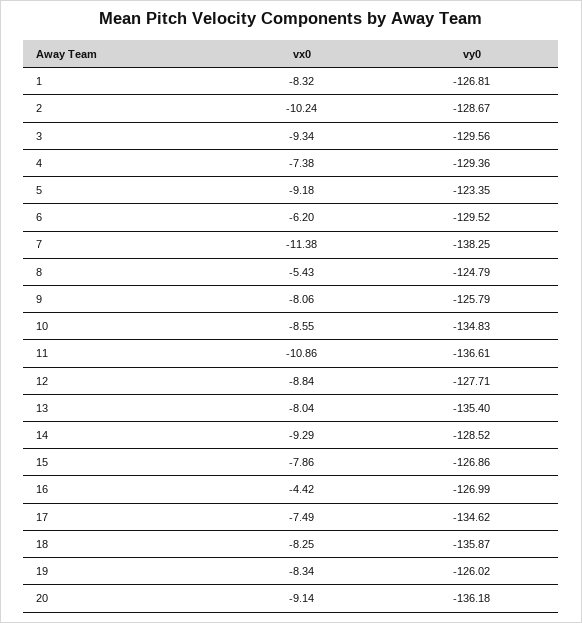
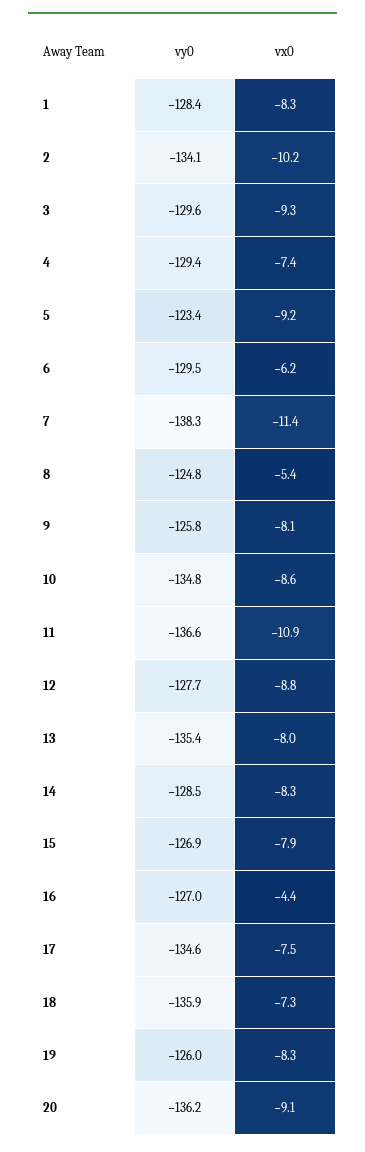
  {
    "vx0": {
      "1": -8.32,
      "2": -10.24,
      "3": -9.34,
      "4": -7.38,
      "5": -9.18,
      "6": -6.2,
      "7": -11.38,
      "8": -5.43,
      "9": -8.06,
      "10": -8.55,
      "11": -10.86,
      "12": -8.84,
      "13": -8.04,
-     "14": -9.29,
+     "14": -8.3,
      "15": -7.86,
      "16": -4.42,
      "17": -7.49,
-     "18": -8.25,
+     "18": -7.3,
      "19": -8.34,
      "20": -9.14
    },
    "vy0": {
-     "1": -126.81,
+     "1": -128.4,
-     "2": -128.67,
+     "2": -134.1,
      "3": -129.56,
      "4": -129.36,
      "5": -123.35,
      "6": -129.52,
      "7": -138.25,
      "8": -124.79,
      "9": -125.79,
      "10": -134.83,
      "11": -136.61,
      "12": -127.71,
      "13": -135.4,
      "14": -128.52,
      "15": -126.86,
      "16": -126.99,
      "17": -134.62,
      "18": -135.87,
      "19": -126.02,
      "20": -136.18
    }
  }

